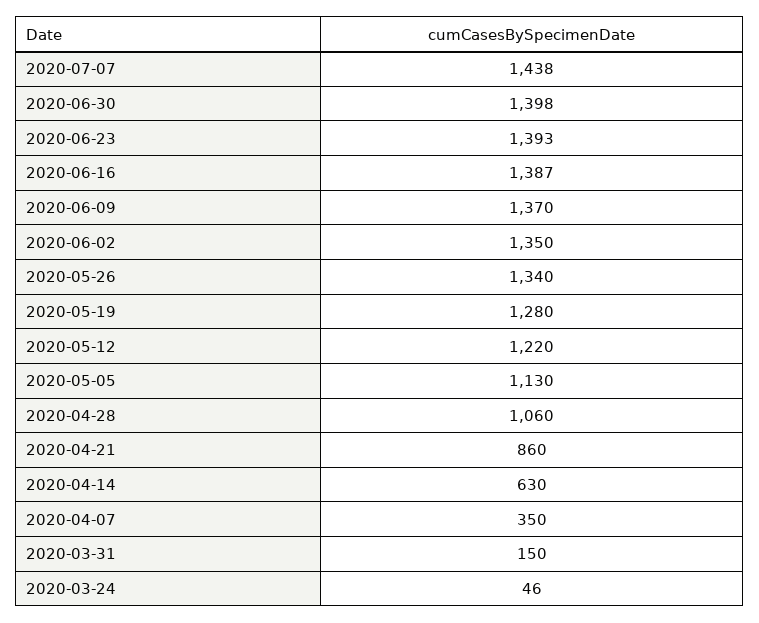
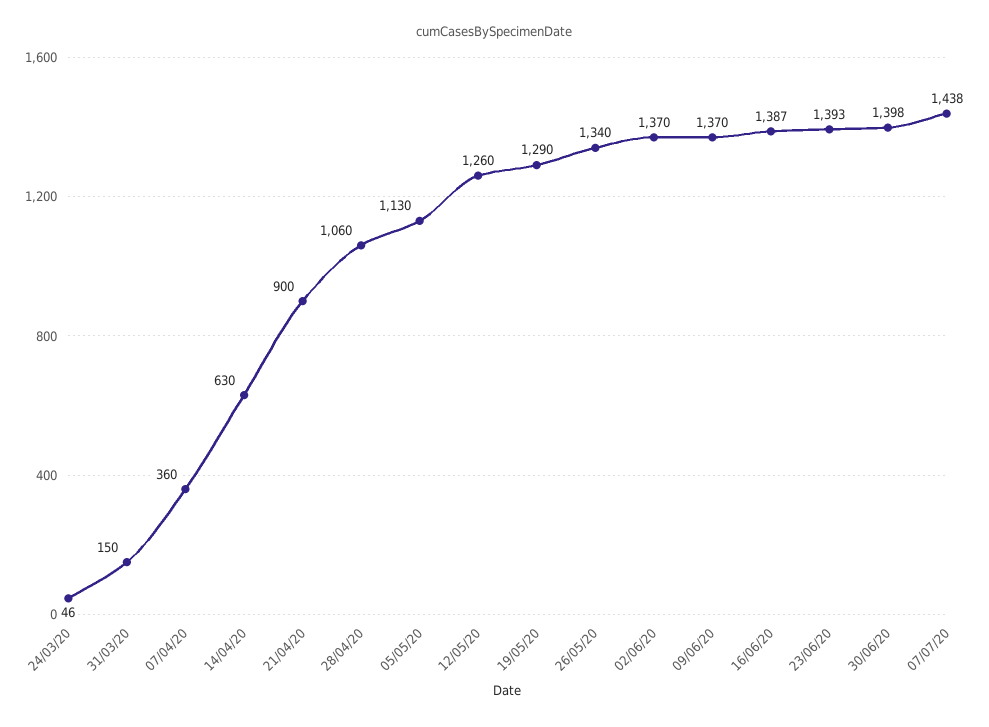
  {
    "2020-07-07": 1438,
    "2020-06-30": 1398,
    "2020-06-23": 1393,
    "2020-06-16": 1387,
    "2020-06-09": 1370,
-   "2020-06-02": 1350,
+   "2020-06-02": 1370,
    "2020-05-26": 1340,
-   "2020-05-19": 1280,
+   "2020-05-19": 1290,
-   "2020-05-12": 1220,
+   "2020-05-12": 1260,
    "2020-05-05": 1130,
    "2020-04-28": 1060,
-   "2020-04-21": 860,
+   "2020-04-21": 900,
    "2020-04-14": 630,
-   "2020-04-07": 350,
+   "2020-04-07": 360,
    "2020-03-31": 150,
    "2020-03-24": 46
  }

